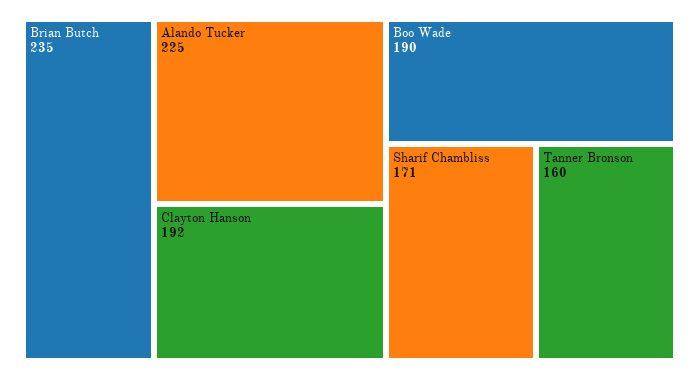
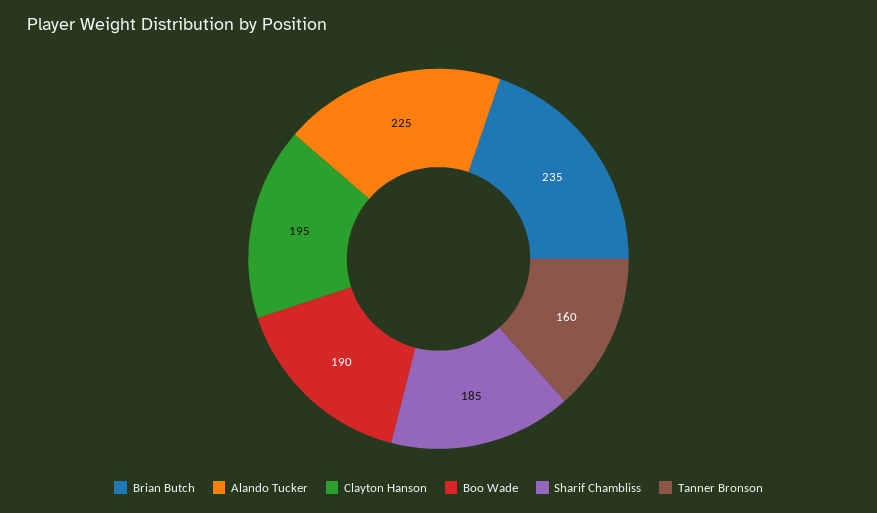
  {
    "Brian Butch": 235,
    "Alando Tucker": 225,
-   "Clayton Hanson": 192,
+   "Clayton Hanson": 195,
    "Boo Wade": 190,
-   "Sharif Chambliss": 171,
+   "Sharif Chambliss": 185,
    "Tanner Bronson": 160
  }

